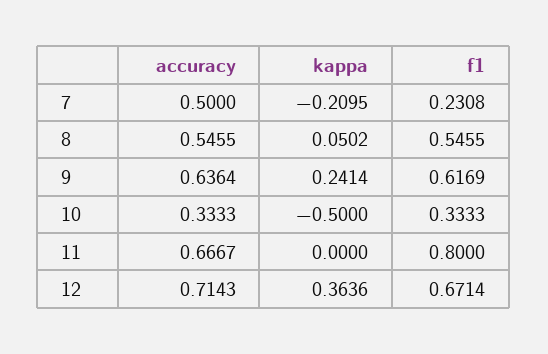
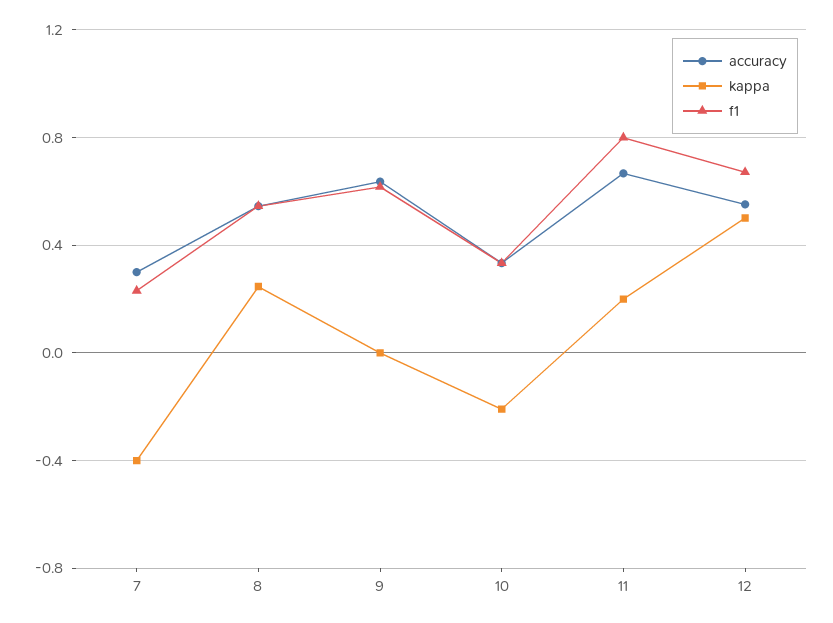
  {
    "accuracy": {
-     "7": 0.5,
+     "7": 0.3,
      "8": 0.5455,
      "9": 0.6364,
      "10": 0.3333,
      "11": 0.6667,
-     "12": 0.7143
+     "12": 0.55
    },
    "kappa": {
-     "7": -0.2095,
+     "7": -0.4,
-     "8": 0.0502,
+     "8": 0.25,
-     "9": 0.2414,
+     "9": 0,
-     "10": -0.5,
+     "10": -0.2,
-     "11": 0,
+     "11": 0.2,
-     "12": 0.3636
+     "12": 0.5
    },
    "f1": {
      "7": 0.2308,
      "8": 0.5455,
      "9": 0.6169,
      "10": 0.3333,
      "11": 0.8,
      "12": 0.6714
    }
  }

